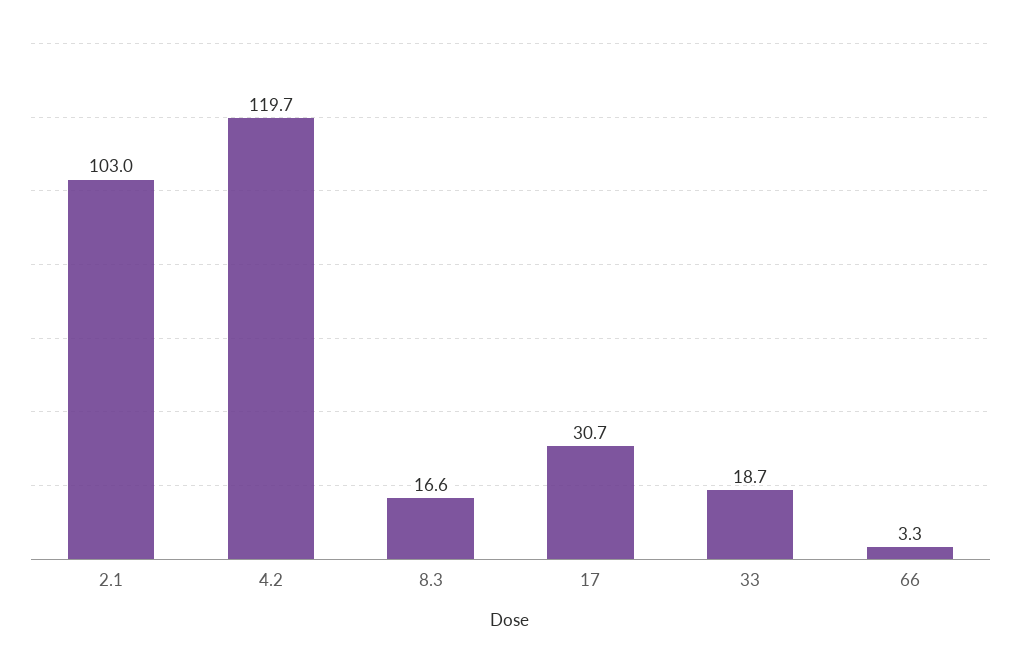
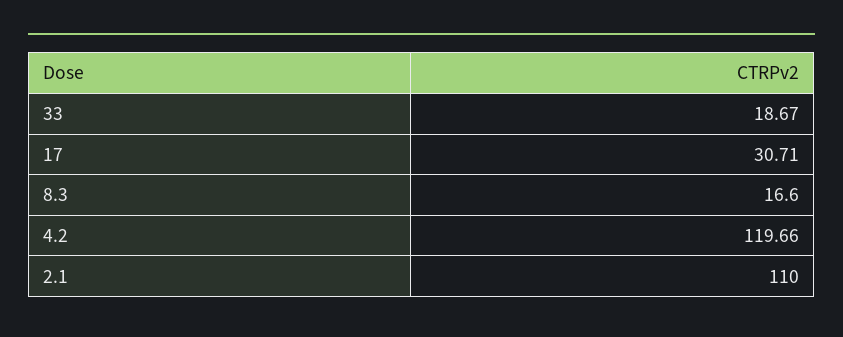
  {
-   "2.1": 103,
+   "2.1": 110,
    "4.2": 119.66,
    "8.3": 16.6,
    "17": 30.71,
-   "33": 18.67,
+   "33": 18.67
-   "66": 3.3
  }

